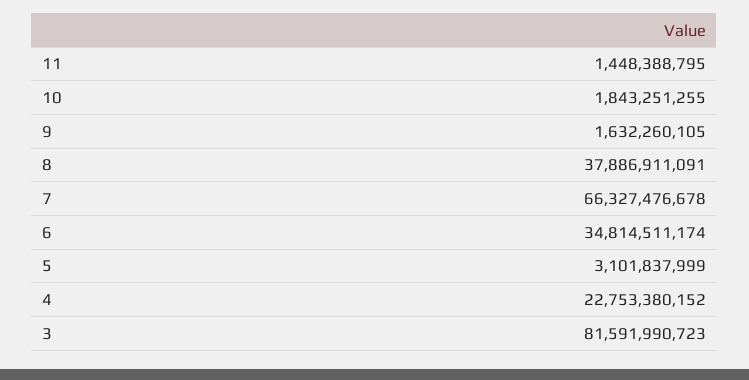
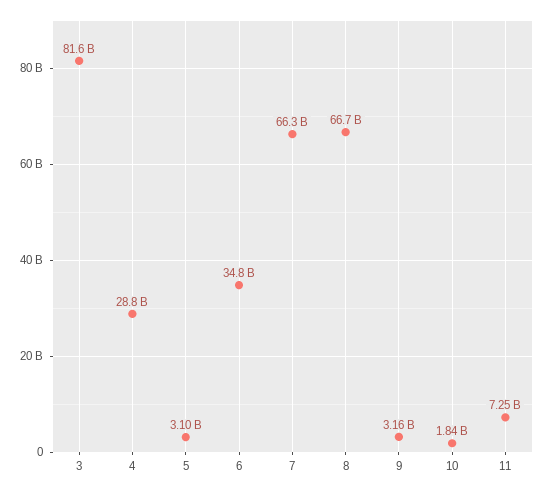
  {
-   "11": 1448388795,
+   "11": 7250000000,
    "10": 1843251255,
-   "9": 1632260105,
+   "9": 3160000000,
-   "8": 37886911091,
+   "8": 66700000000,
    "7": 66327476678,
    "6": 34814511174,
    "5": 3101837999,
-   "4": 22753380152,
+   "4": 28800000000,
    "3": 81591990723
  }

